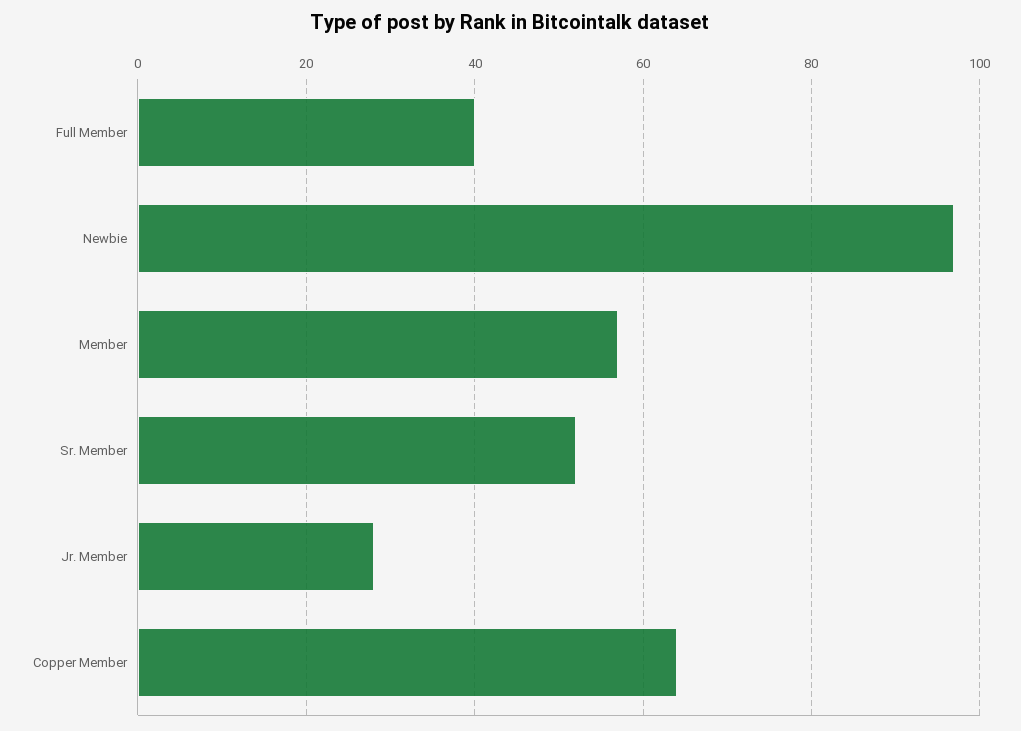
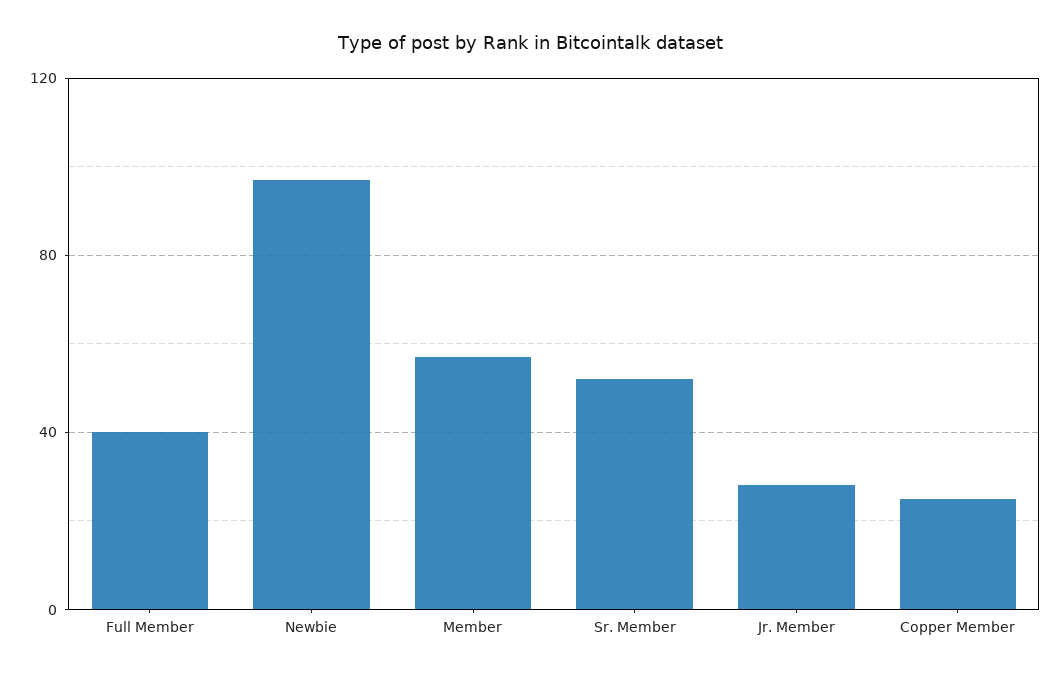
  {
    "Full Member": 40,
    "Newbie": 95,
    "Member": 55,
    "Sr. Member": 50,
    "Jr. Member": 30,
-   "Copper Member": 65
+   "Copper Member": 25
  }

